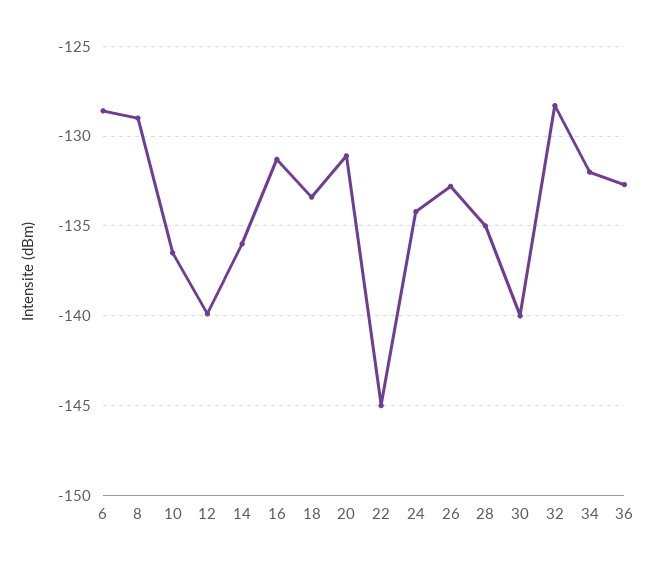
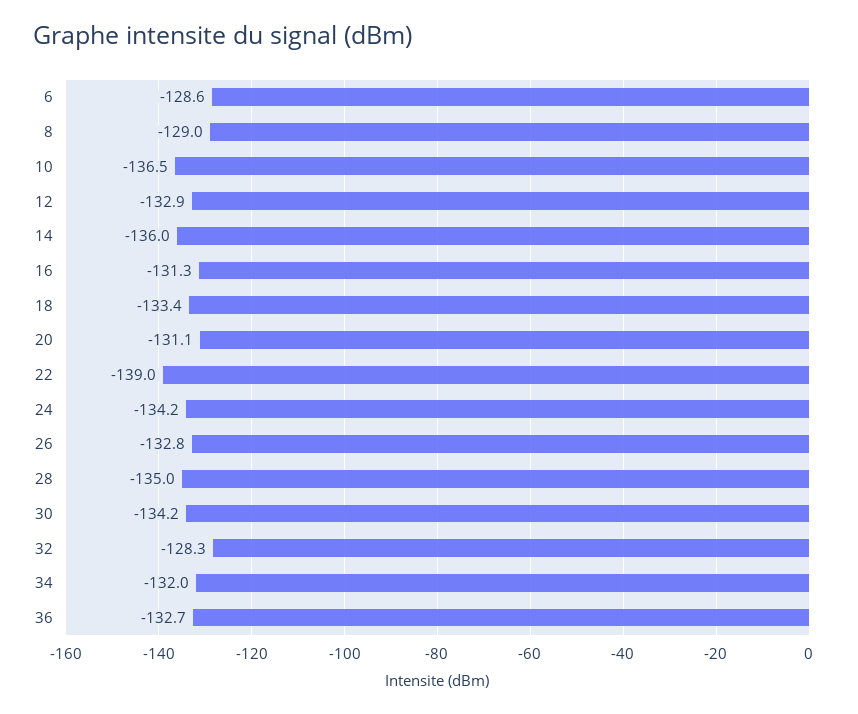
  {
    "6": -128.6,
    "8": -129,
    "10": -136.5,
-   "12": -140,
+   "12": -132.9,
    "14": -136,
    "16": -131.3,
    "18": -133.4,
    "20": -131.1,
-   "22": -145,
+   "22": -139,
    "24": -134.2,
    "26": -132.8,
    "28": -135,
-   "30": -140,
+   "30": -134.2,
    "32": -128.3,
    "34": -132,
    "36": -132.7
  }

